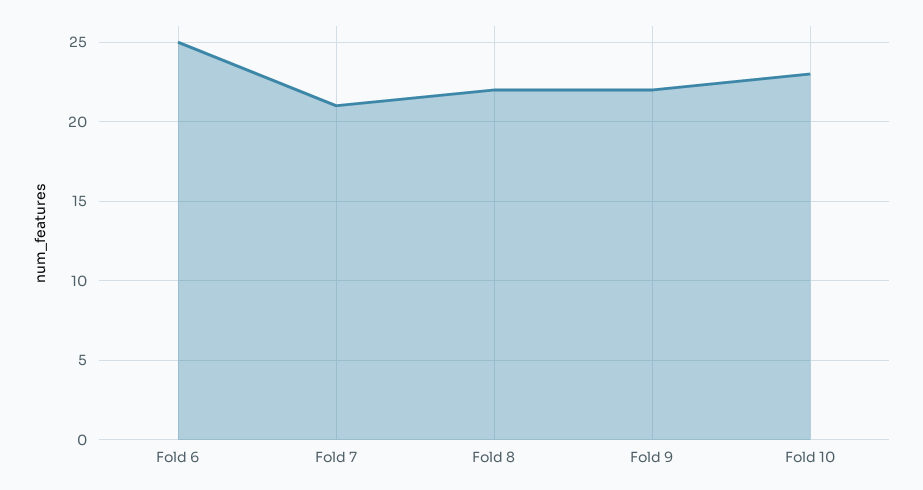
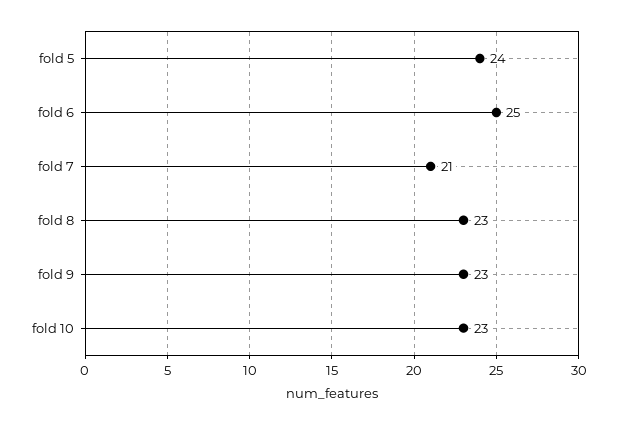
  {
    "Fold 6": 25,
    "Fold 7": 21,
-   "Fold 8": 22,
+   "Fold 8": 23,
-   "Fold 9": 22,
+   "Fold 9": 23,
-   "Fold 10": 23
+   "Fold 10": 23,
+   "fold 5": 24
  }

